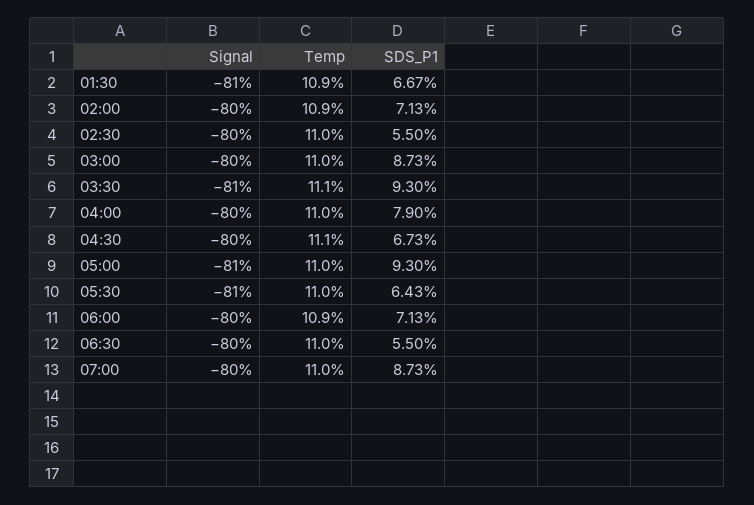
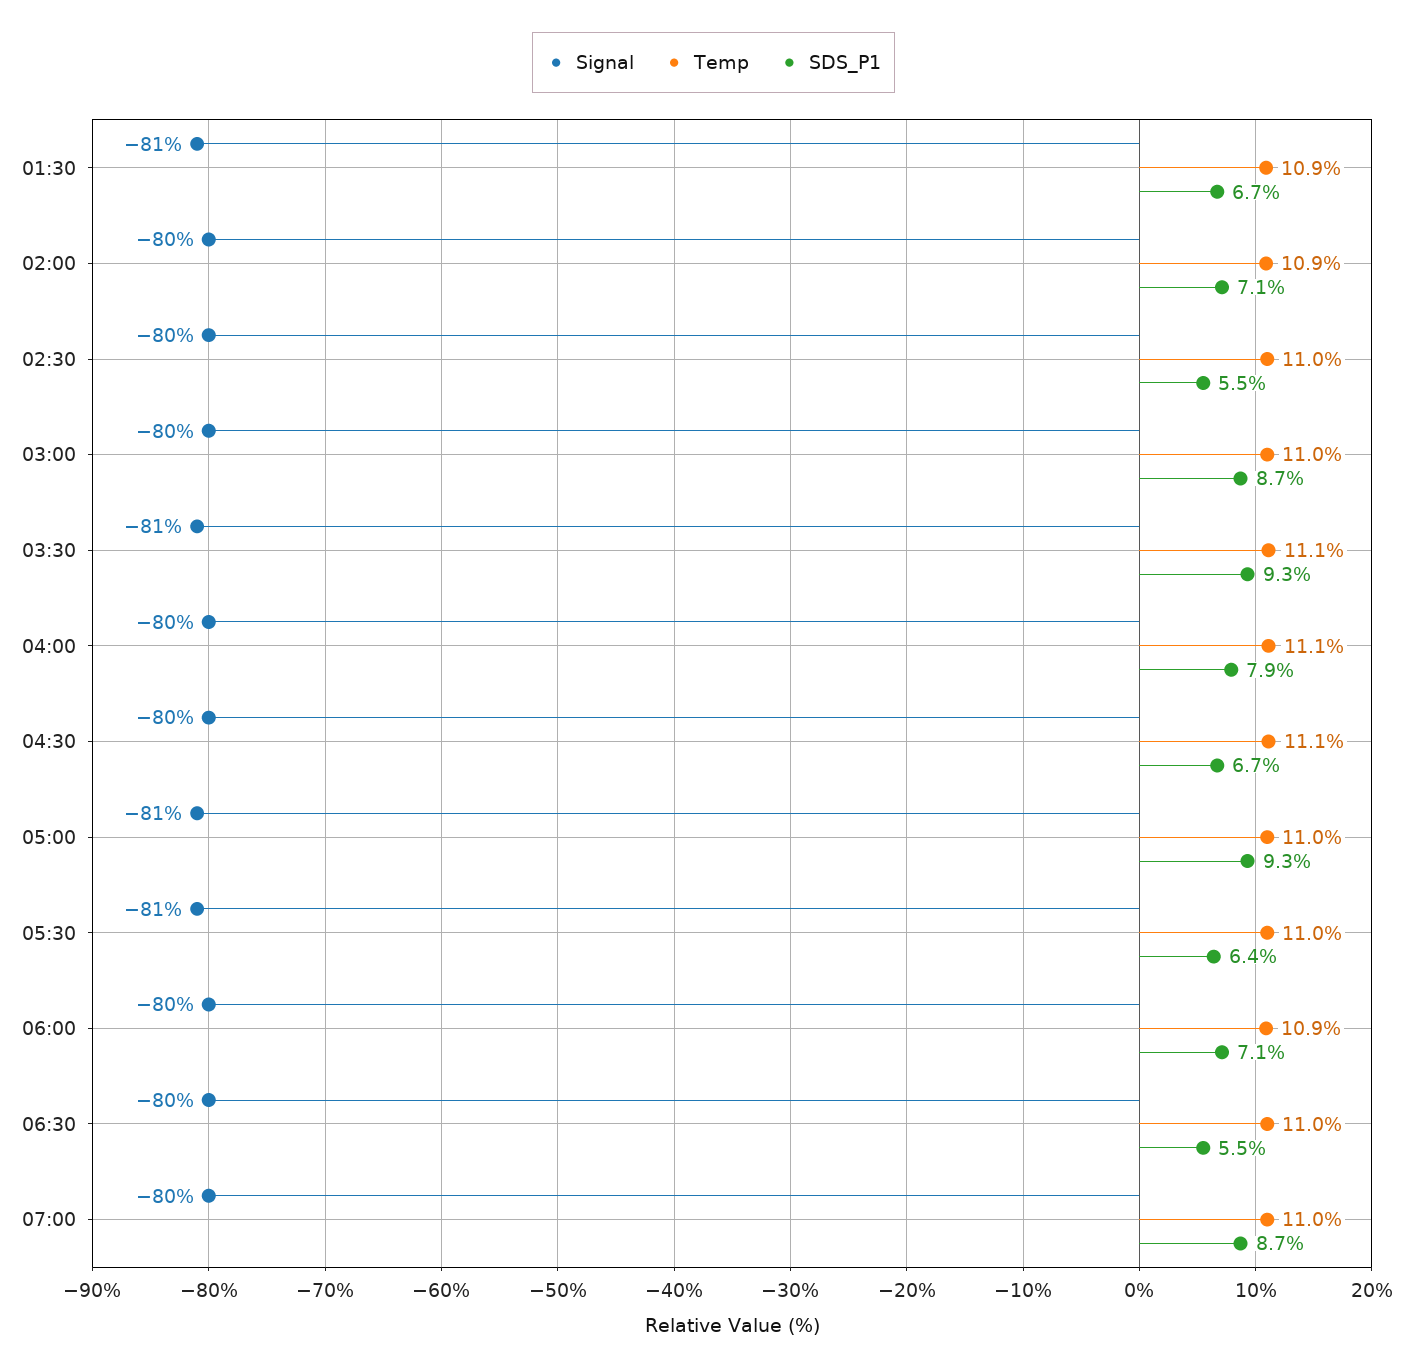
  {
    "Signal": {
      "01:30": -81,
      "02:00": -80,
      "02:30": -80,
      "03:00": -80,
      "03:30": -81,
      "04:00": -80,
      "04:30": -80,
      "05:00": -81,
      "05:30": -81,
      "06:00": -80,
      "06:30": -80,
      "07:00": -80
    },
    "Temp": {
      "01:30": 10.9,
      "02:00": 10.9,
      "02:30": 11,
      "03:00": 11,
      "03:30": 11.1,
-     "04:00": 11,
+     "04:00": 11.1,
      "04:30": 11.1,
      "05:00": 11,
      "05:30": 11,
      "06:00": 10.9,
      "06:30": 11,
      "07:00": 11
    },
    "SDS_P1": {
      "01:30": 6.67,
      "02:00": 7.13,
      "02:30": 5.5,
      "03:00": 8.73,
      "03:30": 9.3,
      "04:00": 7.9,
      "04:30": 6.73,
      "05:00": 9.3,
      "05:30": 6.43,
      "06:00": 7.13,
      "06:30": 5.5,
      "07:00": 8.73
    }
  }

